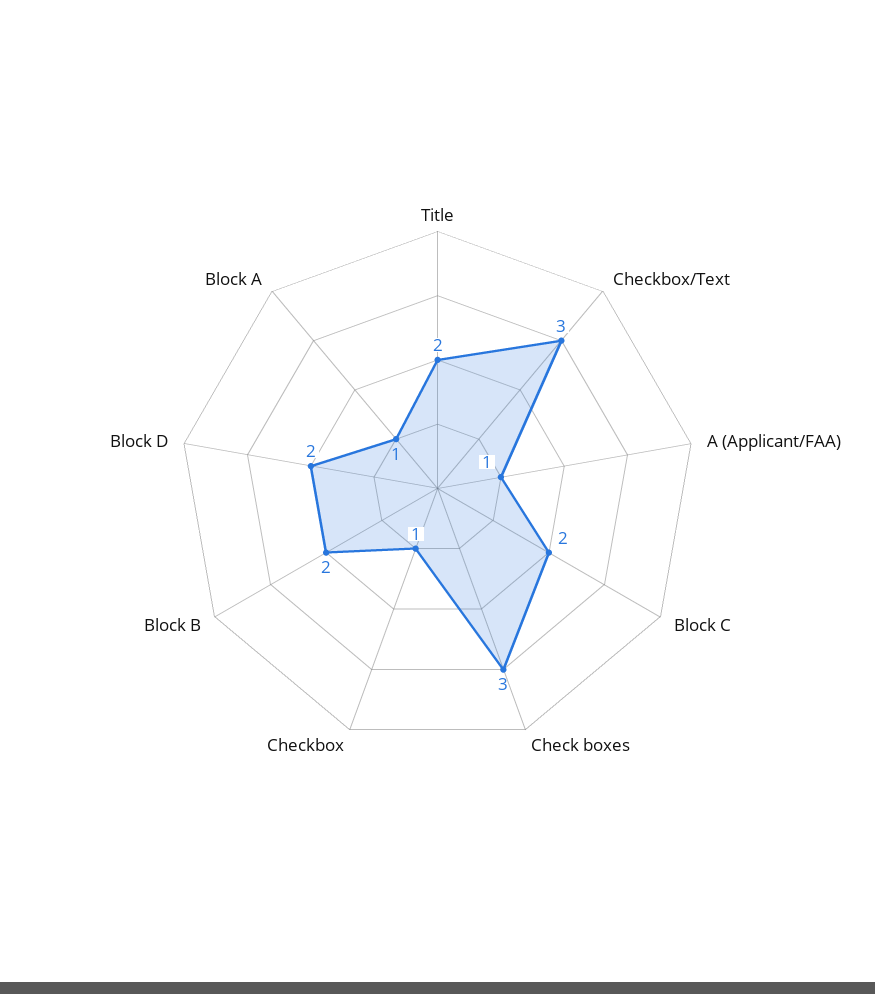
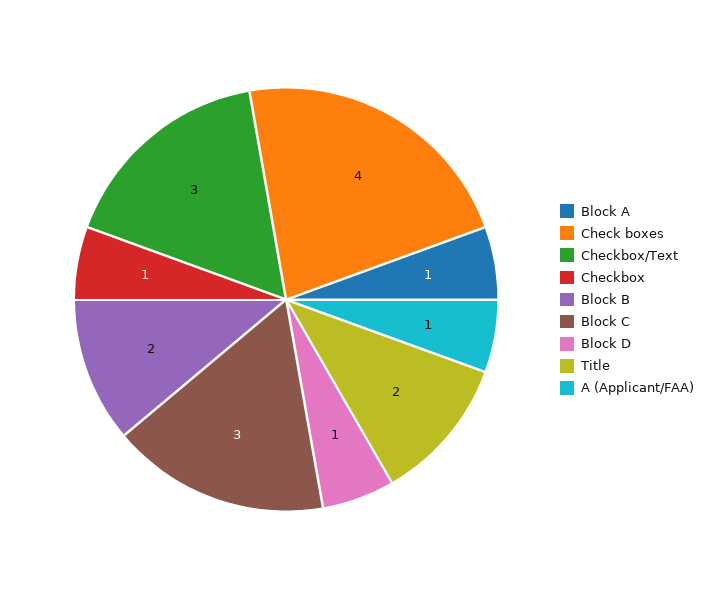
  {
    "Title": 2,
    "Checkbox/Text": 3,
    "A (Applicant/FAA)": 1,
-   "Block C": 2,
+   "Block C": 3,
-   "Check boxes": 3,
+   "Check boxes": 4,
    "Checkbox": 1,
    "Block B": 2,
-   "Block D": 2,
+   "Block D": 1,
    "Block A": 1
  }

